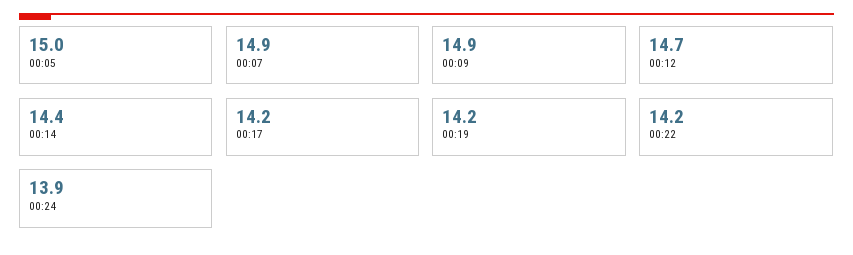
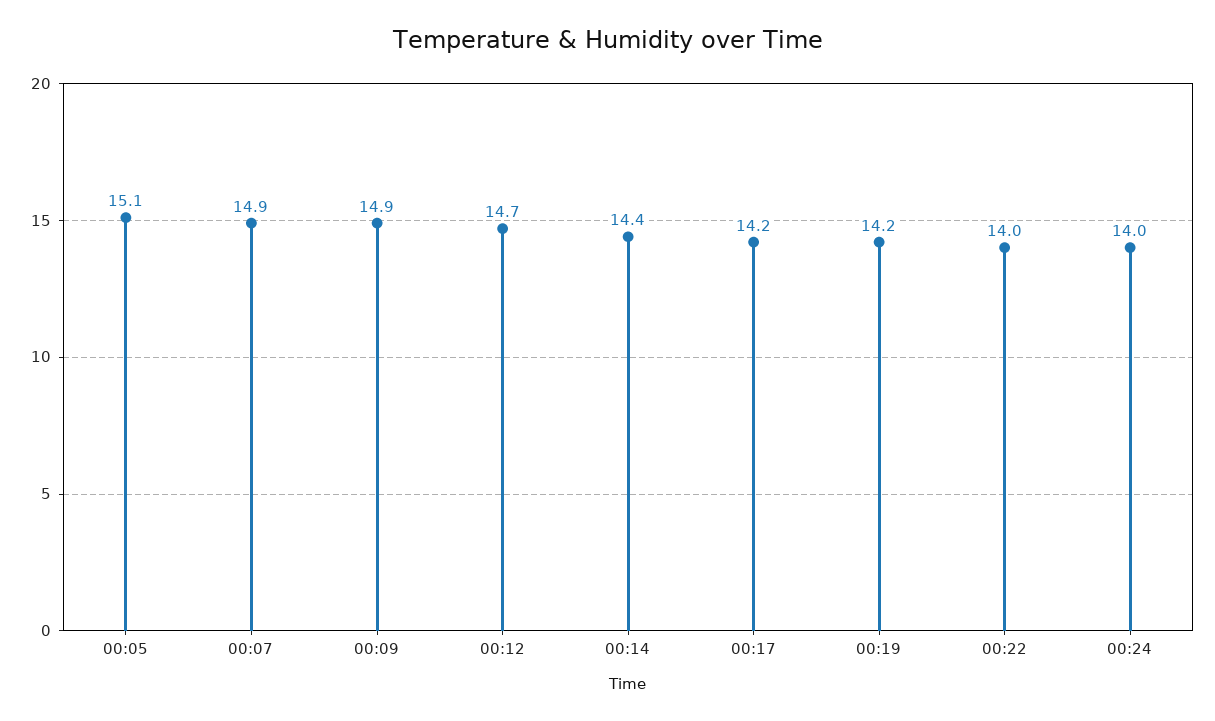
  {
-   "00:05": 15,
+   "00:05": 15.1,
    "00:07": 14.9,
    "00:09": 14.9,
    "00:12": 14.7,
    "00:14": 14.4,
    "00:17": 14.2,
    "00:19": 14.2,
-   "00:22": 14.2,
+   "00:22": 14,
-   "00:24": 13.9
+   "00:24": 14
  }

